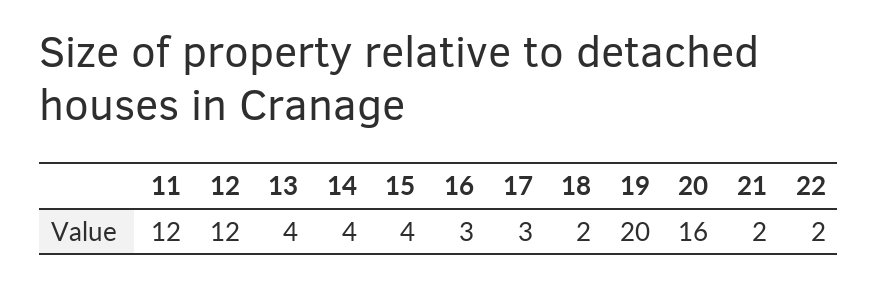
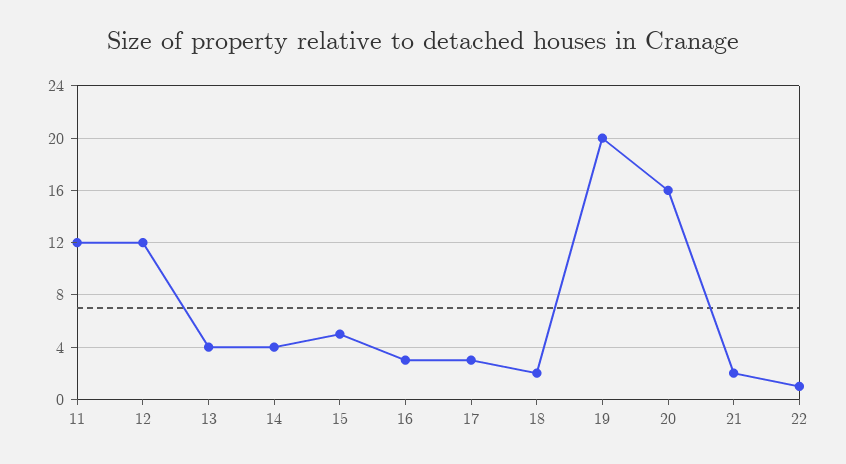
  {
    "11": 12,
    "12": 12,
    "13": 4,
    "14": 4,
-   "15": 4,
+   "15": 5,
    "16": 3,
    "17": 3,
    "18": 2,
    "19": 20,
    "20": 16,
    "21": 2,
-   "22": 2
+   "22": 1
  }

